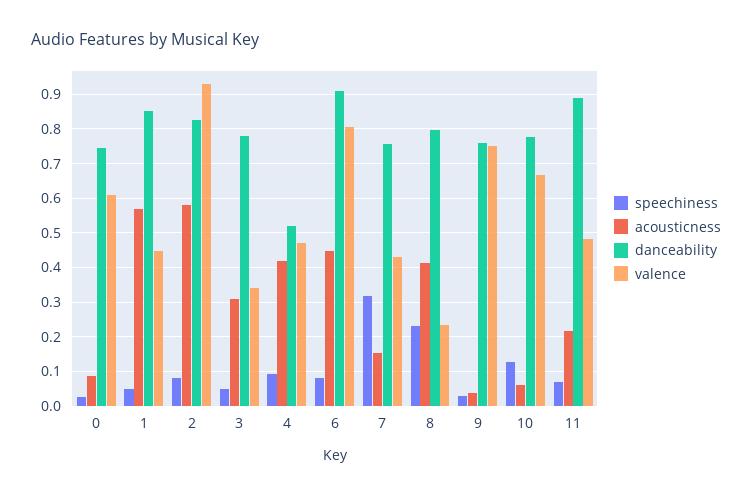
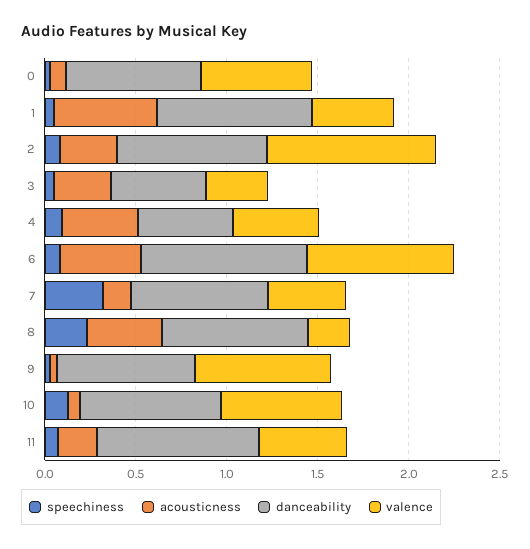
  {
    "speechiness": {
      "0": 0.02,
      "1": 0.06,
      "2": 0.08,
      "3": 0.06,
      "4": 0.1,
      "6": 0.08,
      "7": 0.32,
      "8": 0.24,
      "9": 0.02,
      "10": 0.12,
      "11": 0.06
    },
    "acousticness": {
      "0": 0.08,
      "1": 0.56,
-     "2": 0.58,
+     "2": 0.3,
      "3": 0.32,
      "4": 0.42,
      "6": 0.44,
      "7": 0.16,
      "8": 0.42,
      "9": 0.04,
      "10": 0.06,
      "11": 0.22
    },
    "danceability": {
      "0": 0.74,
      "1": 0.86,
      "2": 0.82,
-     "3": 0.78,
+     "3": 0.5,
      "4": 0.52,
      "6": 0.92,
      "7": 0.76,
      "8": 0.8,
      "9": 0.76,
      "10": 0.78,
      "11": 0.88
    },
    "valence": {
      "0": 0.62,
      "1": 0.44,
      "2": 0.94,
      "3": 0.34,
      "4": 0.48,
      "6": 0.8,
      "7": 0.42,
      "8": 0.24,
      "9": 0.76,
      "10": 0.66,
      "11": 0.48
    }
  }

